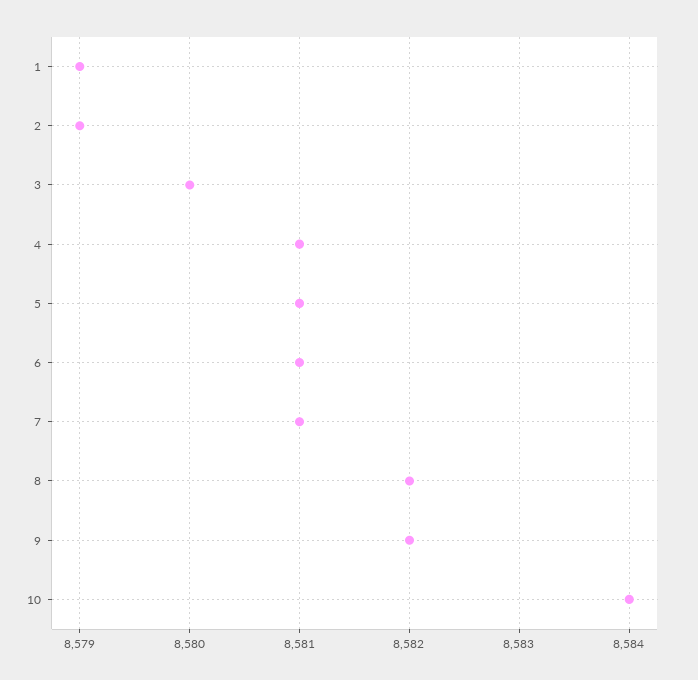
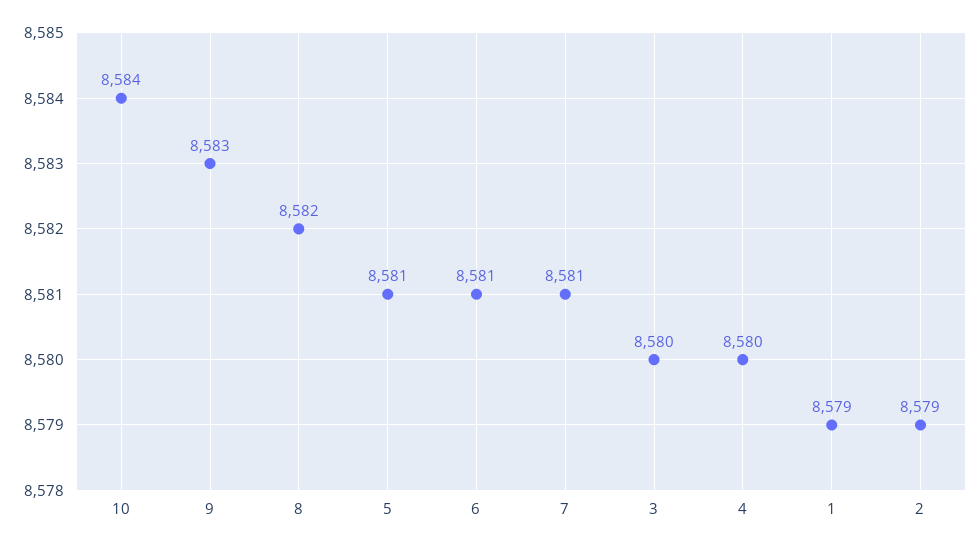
  {
    "1": 8579,
    "2": 8579,
    "3": 8580,
-   "4": 8581,
+   "4": 8580,
    "5": 8581,
    "6": 8581,
    "7": 8581,
    "8": 8582,
-   "9": 8582,
+   "9": 8583,
    "10": 8584
  }

